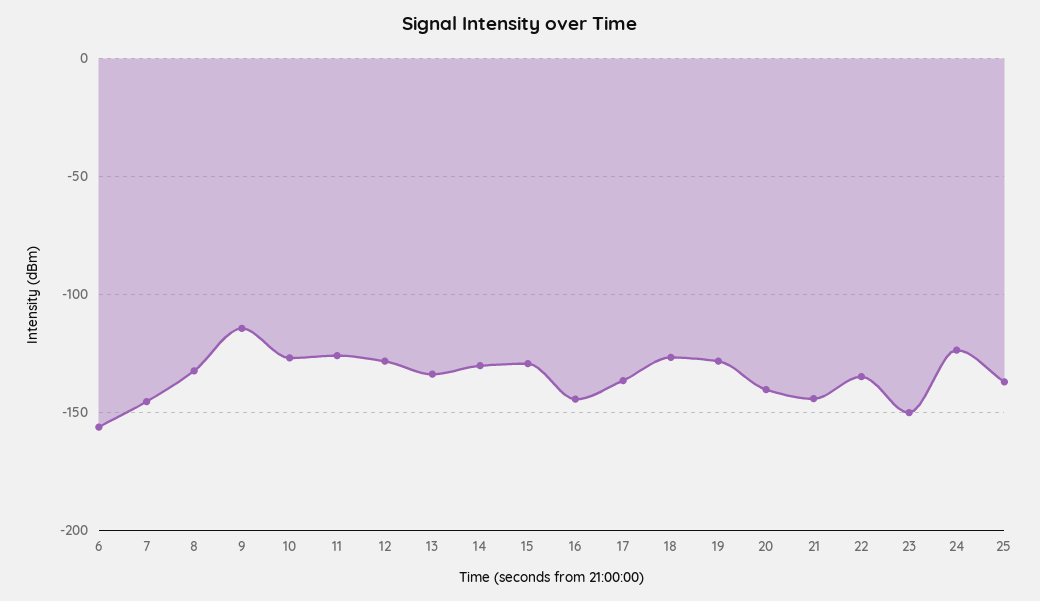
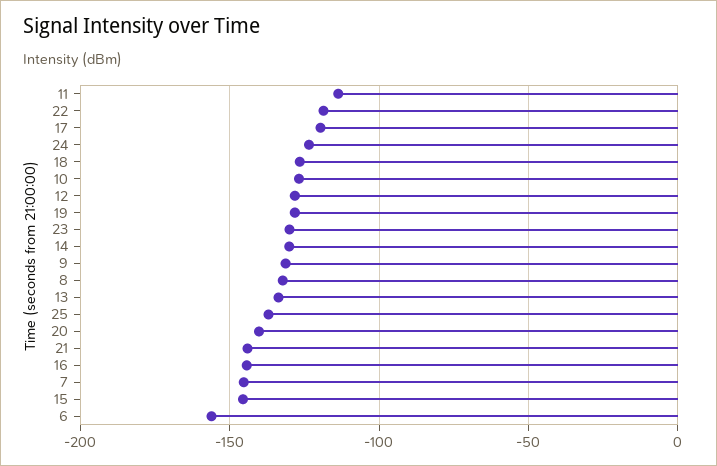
  {
    "6": -155,
    "7": -145,
    "8": -130,
-   "9": -115,
+   "9": -130,
    "10": -125,
-   "11": -125,
+   "11": -115,
    "12": -130,
    "13": -135,
    "14": -130,
-   "15": -130,
+   "15": -145,
    "16": -145,
-   "17": -135,
+   "17": -120,
    "18": -125,
    "19": -130,
    "20": -140,
    "21": -145,
-   "22": -135,
+   "22": -120,
-   "23": -150,
+   "23": -130,
    "24": -125,
    "25": -135
  }

